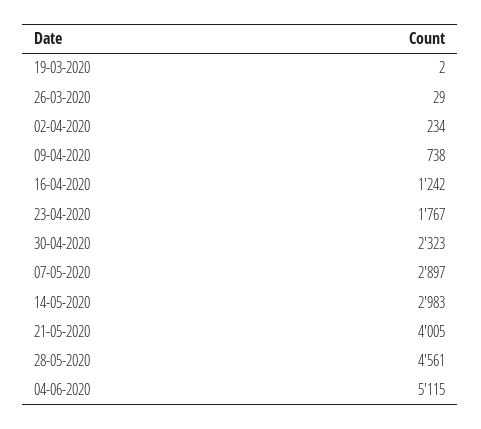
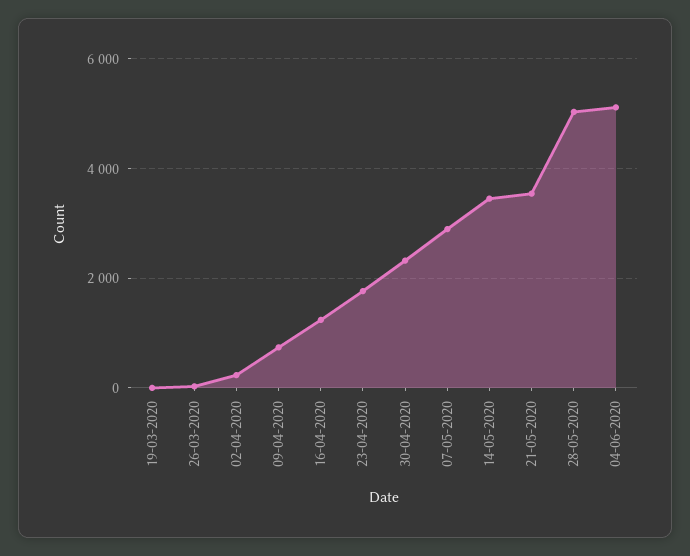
  {
    "19-03-2020": 2,
    "26-03-2020": 29,
    "02-04-2020": 234,
    "09-04-2020": 738,
    "16-04-2020": 1242,
    "23-04-2020": 1767,
    "30-04-2020": 2323,
    "07-05-2020": 2897,
-   "14-05-2020": 2983,
+   "14-05-2020": 3400,
-   "21-05-2020": 4005,
+   "21-05-2020": 3600,
-   "28-05-2020": 4561,
+   "28-05-2020": 5000,
    "04-06-2020": 5115
  }

